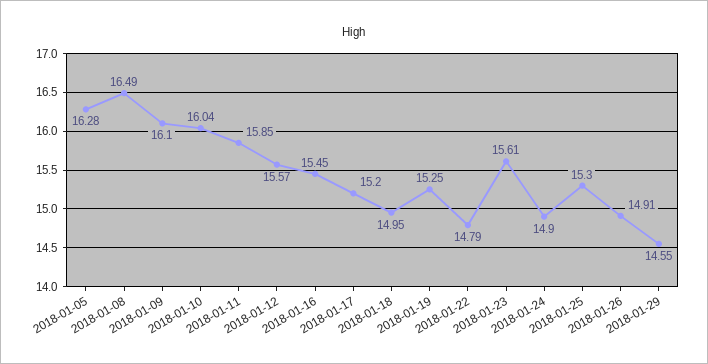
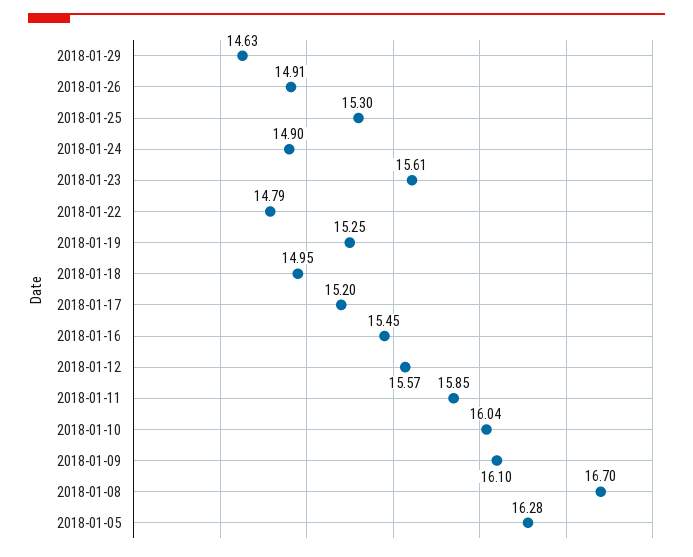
  {
    "2018-01-05": 16.28,
-   "2018-01-08": 16.49,
+   "2018-01-08": 16.7,
    "2018-01-09": 16.1,
    "2018-01-10": 16.04,
    "2018-01-11": 15.85,
    "2018-01-12": 15.57,
    "2018-01-16": 15.45,
    "2018-01-17": 15.2,
    "2018-01-18": 14.95,
    "2018-01-19": 15.25,
    "2018-01-22": 14.79,
    "2018-01-23": 15.61,
    "2018-01-24": 14.9,
    "2018-01-25": 15.3,
    "2018-01-26": 14.91,
-   "2018-01-29": 14.55
+   "2018-01-29": 14.63
  }

